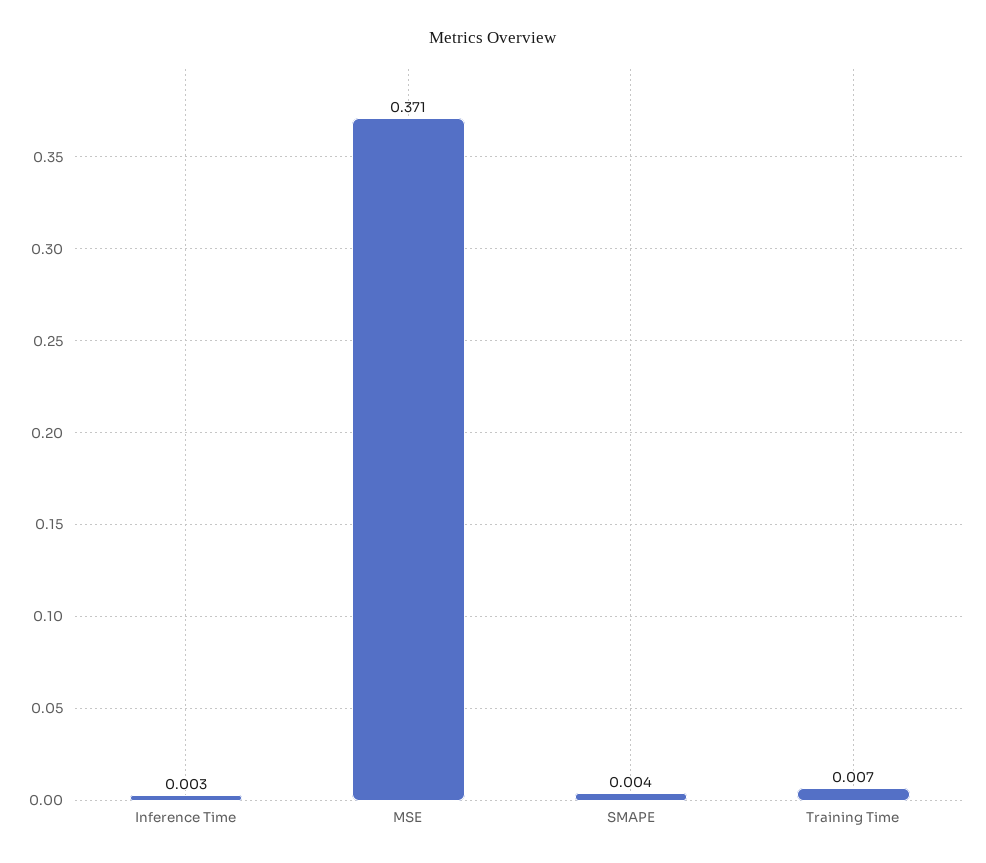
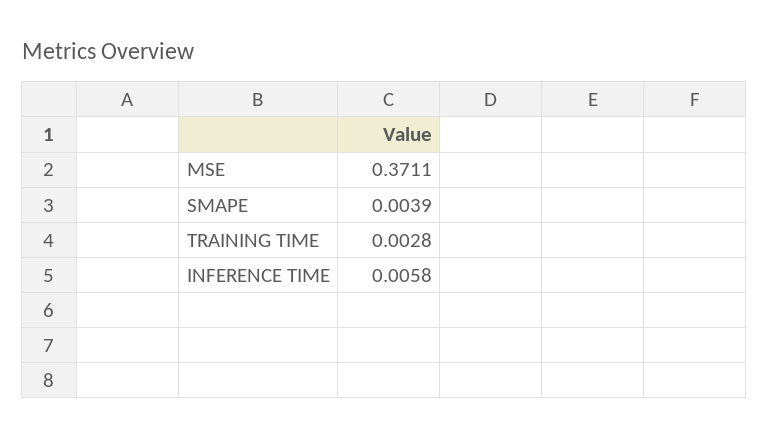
  {
-   "Inference Time": 0.003,
+   "Inference Time": 0.0058,
    "MSE": 0.3711,
    "SMAPE": 0.0039,
-   "Training Time": 0.007
+   "Training Time": 0.0028
  }

